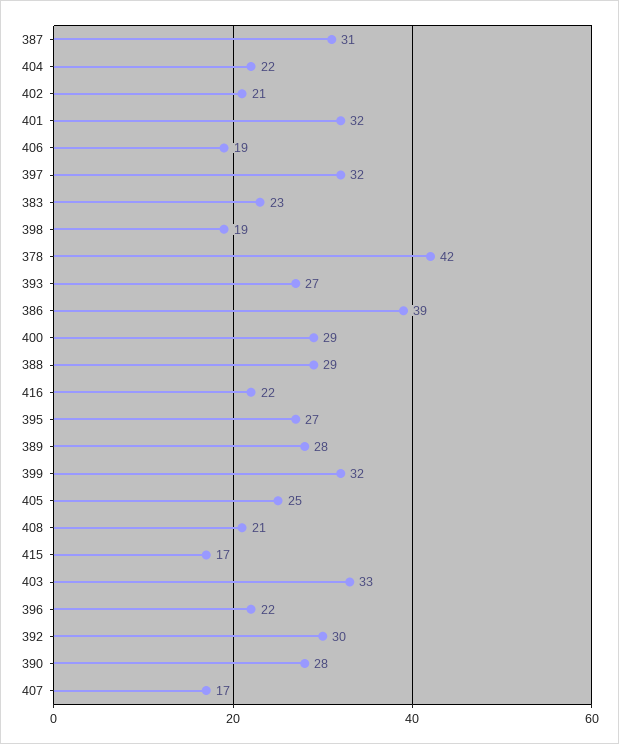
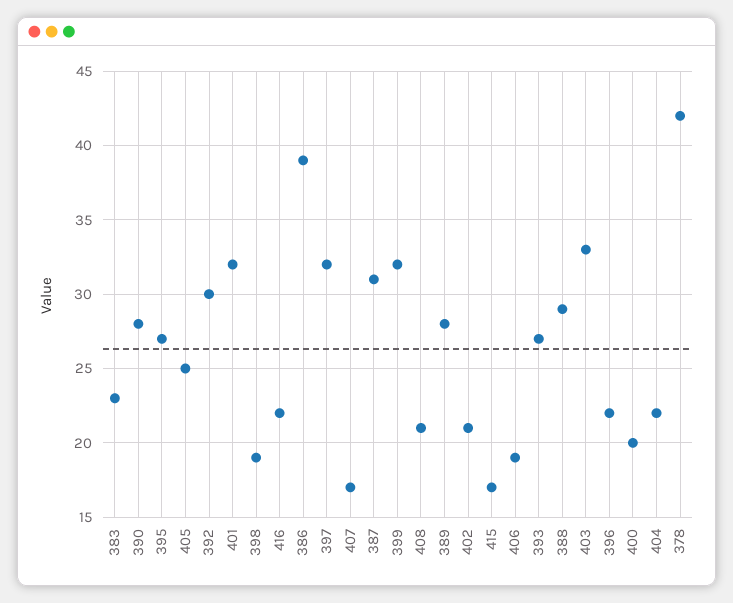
  {
    "387": 31,
    "404": 22,
    "402": 21,
    "401": 32,
    "406": 19,
    "397": 32,
    "383": 23,
    "398": 19,
    "378": 42,
    "393": 27,
    "386": 39,
-   "400": 29,
+   "400": 20,
    "388": 29,
    "416": 22,
    "395": 27,
    "389": 28,
    "399": 32,
    "405": 25,
    "408": 21,
    "415": 17,
    "403": 33,
    "396": 22,
    "392": 30,
    "390": 28,
    "407": 17
  }

